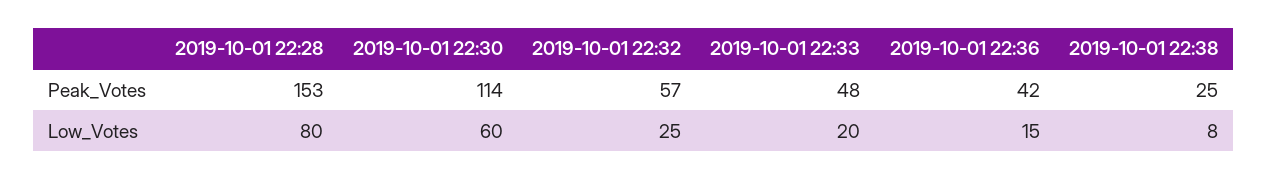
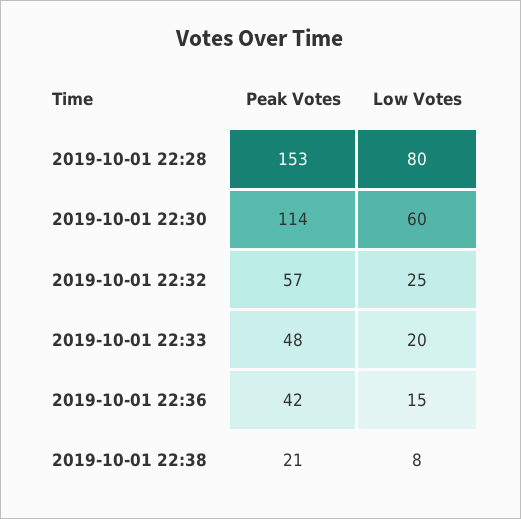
  {
    "2019-10-01 22:28": {
      "Peak_Votes": 153,
      "Low_Votes": 80
    },
    "2019-10-01 22:30": {
      "Peak_Votes": 114,
      "Low_Votes": 60
    },
    "2019-10-01 22:32": {
      "Peak_Votes": 57,
      "Low_Votes": 25
    },
    "2019-10-01 22:33": {
      "Peak_Votes": 48,
      "Low_Votes": 20
    },
    "2019-10-01 22:36": {
      "Peak_Votes": 42,
      "Low_Votes": 15
    },
    "2019-10-01 22:38": {
-     "Peak_Votes": 25,
+     "Peak_Votes": 21,
      "Low_Votes": 8
    }
  }

